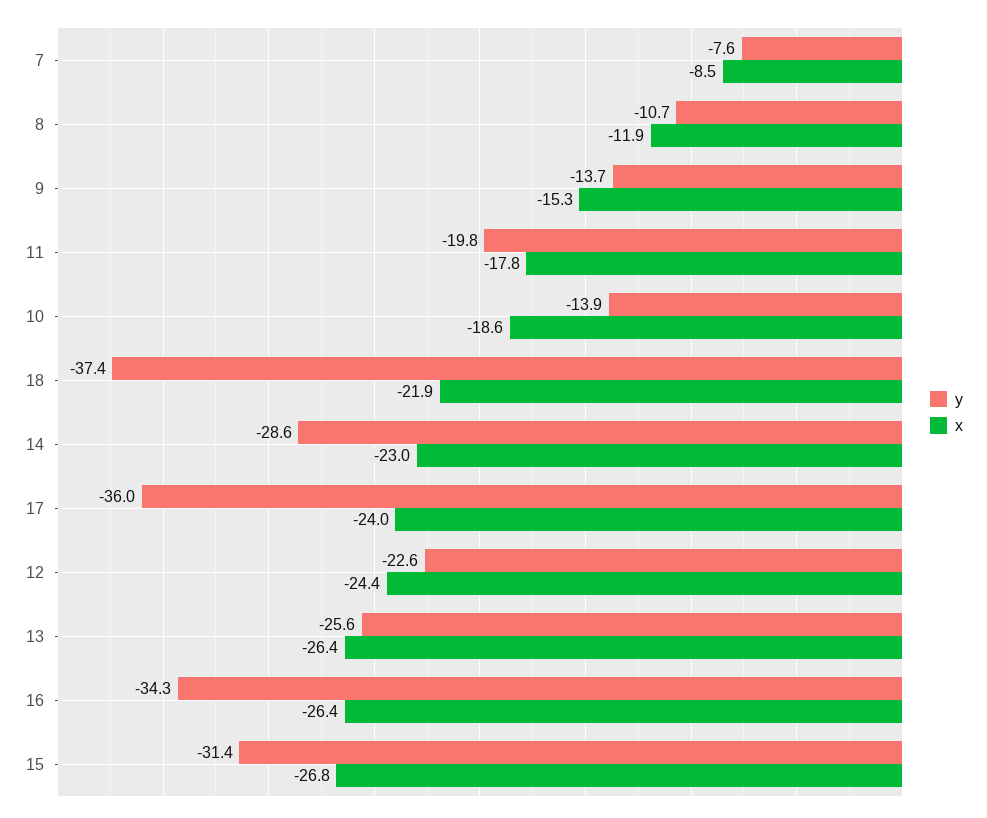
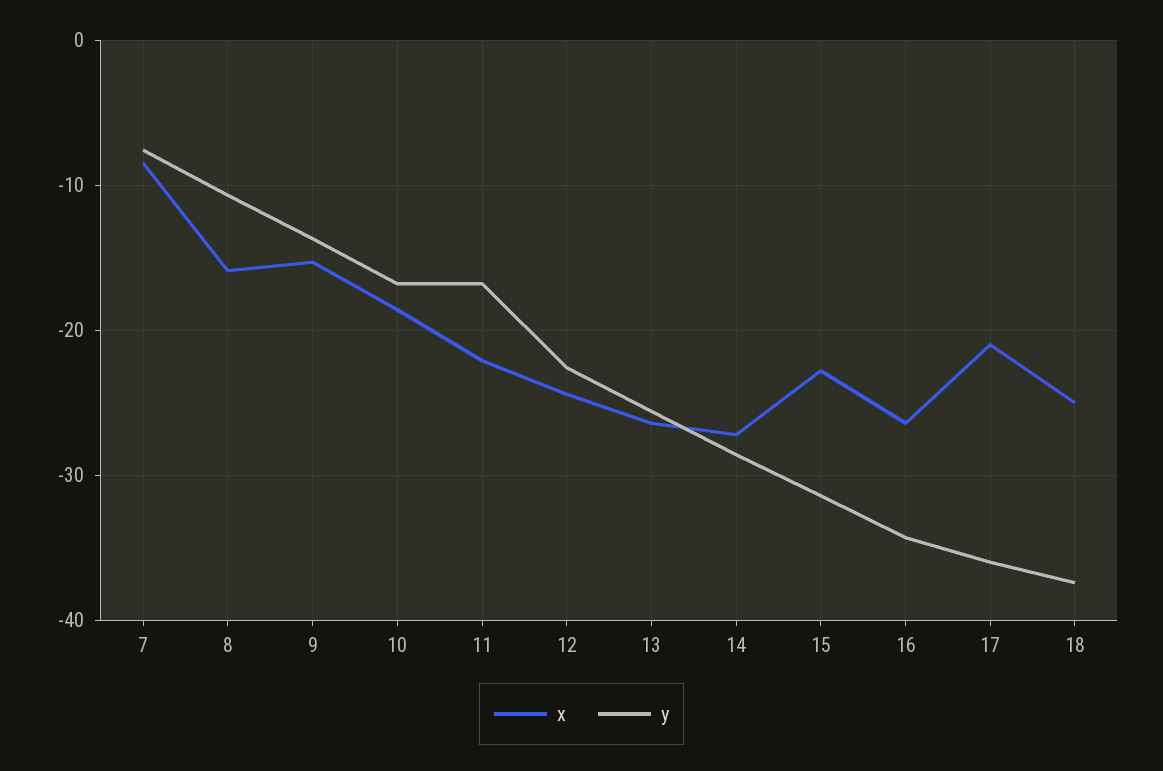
  {
    "y": {
      "7": -7.6,
      "8": -10.7,
      "9": -13.7,
-     "11": -19.8,
+     "11": -17,
-     "10": -13.9,
+     "10": -17,
      "18": -37.4,
      "14": -28.6,
      "17": -36,
      "12": -22.6,
      "13": -25.6,
      "16": -34.3,
      "15": -31.4
    },
    "x": {
      "7": -8.5,
-     "8": -11.9,
+     "8": -16,
      "9": -15.3,
-     "11": -17.8,
+     "11": -22,
      "10": -18.6,
-     "18": -21.9,
+     "18": -25,
-     "14": -23,
+     "14": -27,
-     "17": -24,
+     "17": -21,
      "12": -24.4,
      "13": -26.4,
      "16": -26.4,
-     "15": -26.8
+     "15": -23
    }
  }

